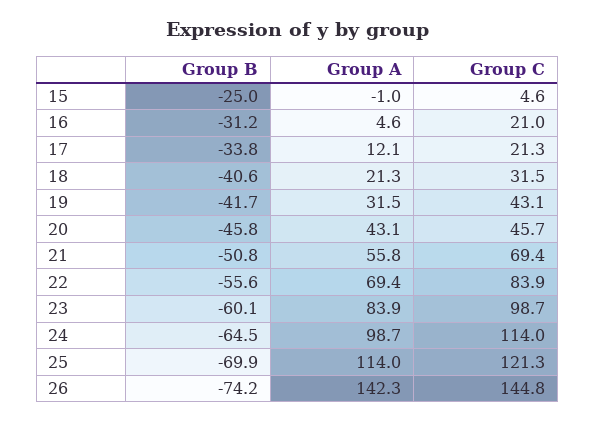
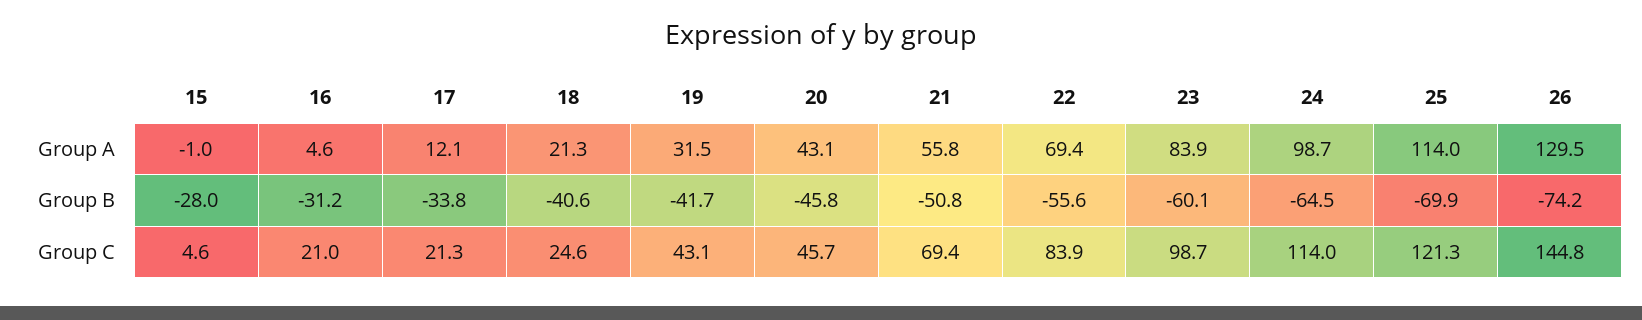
  {
    "Group B": {
-     "15": -25,
+     "15": -28,
      "16": -31.2,
      "17": -33.8,
      "18": -40.6,
      "19": -41.7,
      "20": -45.8,
      "21": -50.8,
      "22": -55.6,
      "23": -60.1,
      "24": -64.5,
      "25": -69.9,
      "26": -74.2
    },
    "Group A": {
      "15": -1,
      "16": 4.6,
      "17": 12.1,
      "18": 21.3,
      "19": 31.5,
      "20": 43.1,
      "21": 55.8,
      "22": 69.4,
      "23": 83.9,
      "24": 98.7,
      "25": 114,
-     "26": 142.3
+     "26": 129.5
    },
    "Group C": {
      "15": 4.6,
      "16": 21,
      "17": 21.3,
-     "18": 31.5,
+     "18": 24.6,
      "19": 43.1,
      "20": 45.7,
      "21": 69.4,
      "22": 83.9,
      "23": 98.7,
      "24": 114,
      "25": 121.3,
      "26": 144.8
    }
  }

